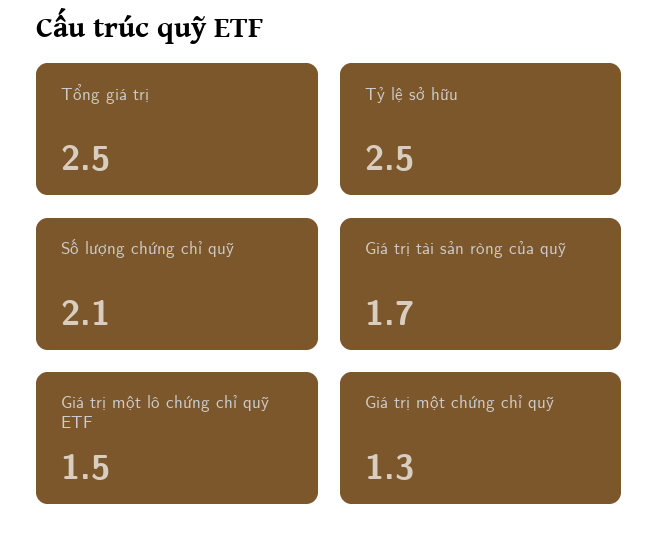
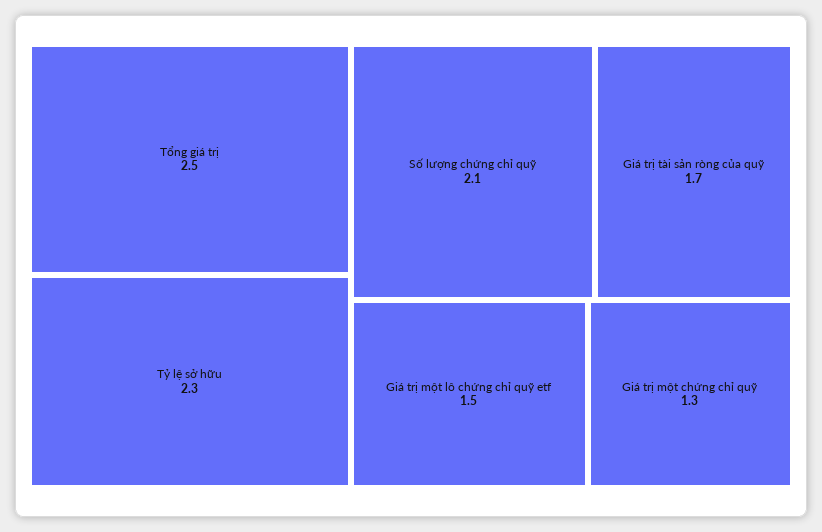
  {
    "Tổng giá trị": 2.5,
-   "Tỷ lệ sở hữu": 2.5,
+   "Tỷ lệ sở hữu": 2.3,
    "Số lượng chứng chỉ quỹ": 2.1,
    "Giá trị tài sản ròng của quỹ": 1.7,
    "Giá trị một lô chứng chỉ quỹ ETF": 1.5,
    "Giá trị một chứng chỉ quỹ": 1.3
  }

